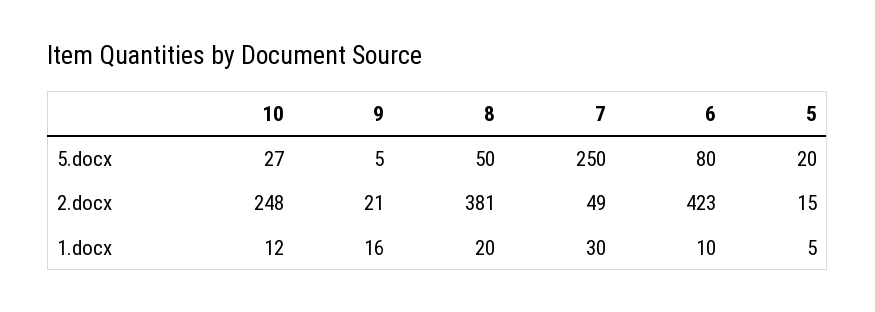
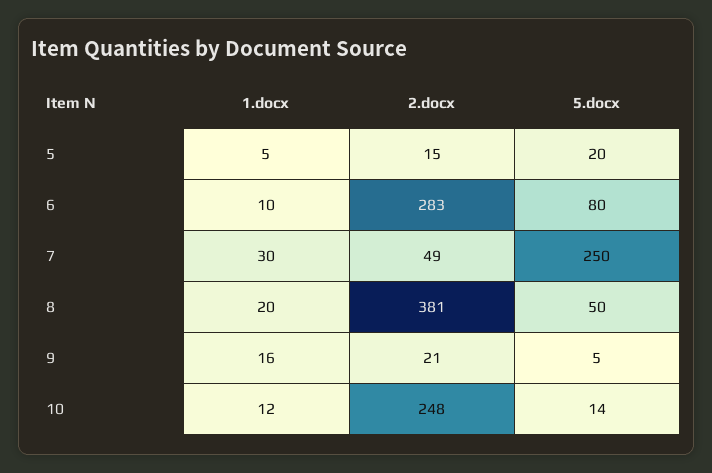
  {
    "10": {
-     "5.docx": 27,
+     "5.docx": 14,
      "2.docx": 248,
      "1.docx": 12
    },
    "9": {
      "5.docx": 5,
      "2.docx": 21,
      "1.docx": 16
    },
    "8": {
      "5.docx": 50,
      "2.docx": 381,
      "1.docx": 20
    },
    "7": {
      "5.docx": 250,
      "2.docx": 49,
      "1.docx": 30
    },
    "6": {
      "5.docx": 80,
-     "2.docx": 423,
+     "2.docx": 283,
      "1.docx": 10
    },
    "5": {
      "5.docx": 20,
      "2.docx": 15,
      "1.docx": 5
    }
  }

